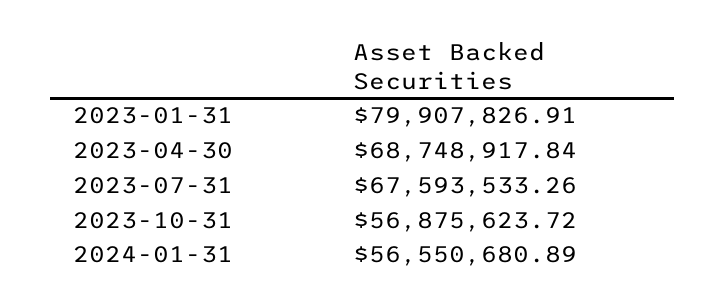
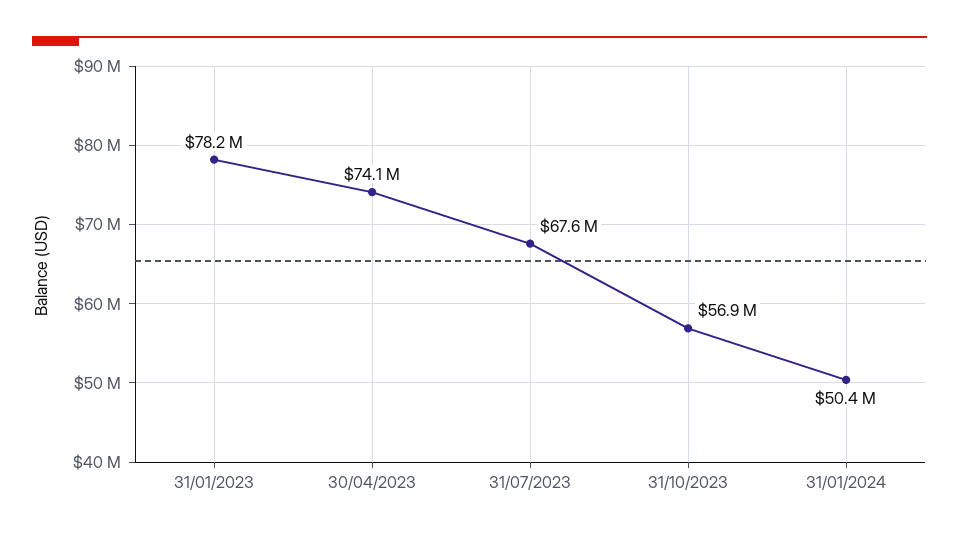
  {
-   "2023-01-31": 79907826.91,
+   "2023-01-31": 78200000,
-   "2023-04-30": 68748917.84,
+   "2023-04-30": 74100000,
    "2023-07-31": 67593533.26,
    "2023-10-31": 56875623.72,
-   "2024-01-31": 56550680.89
+   "2024-01-31": 50400000
  }

